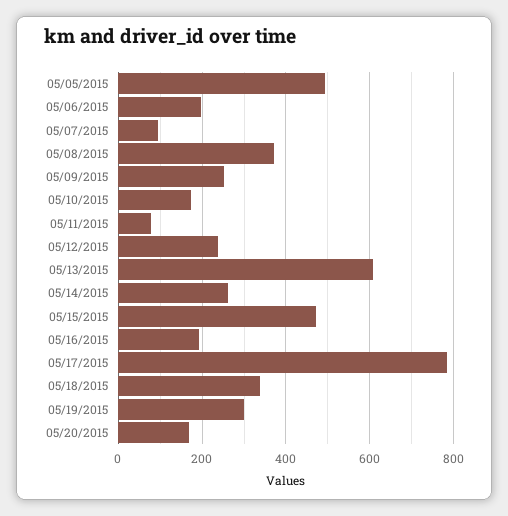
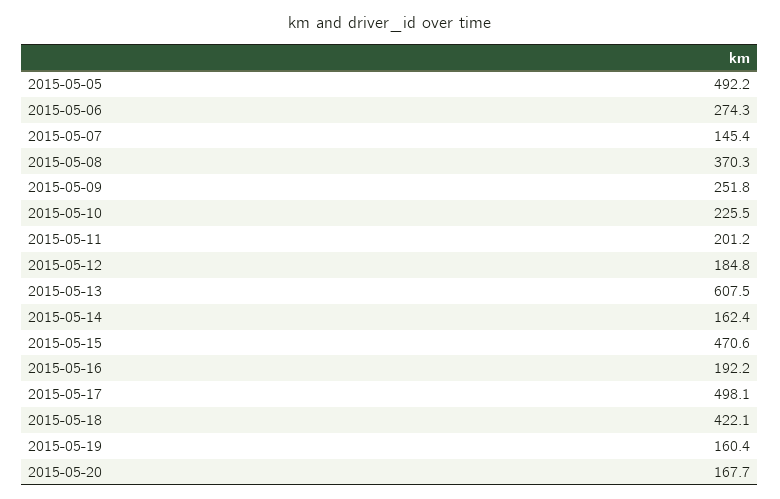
  {
    "05/05/2015": 492.2,
-   "05/06/2015": 200,
+   "05/06/2015": 274.3,
-   "05/07/2015": 100,
+   "05/07/2015": 145.4,
    "05/08/2015": 370.3,
    "05/09/2015": 251.8,
-   "05/10/2015": 180,
+   "05/10/2015": 225.5,
-   "05/11/2015": 80,
+   "05/11/2015": 201.2,
-   "05/12/2015": 240,
+   "05/12/2015": 184.8,
    "05/13/2015": 607.5,
-   "05/14/2015": 260,
+   "05/14/2015": 162.4,
    "05/15/2015": 470.6,
    "05/16/2015": 192.2,
-   "05/17/2015": 780,
+   "05/17/2015": 498.1,
-   "05/18/2015": 340,
+   "05/18/2015": 422.1,
-   "05/19/2015": 300,
+   "05/19/2015": 160.4,
    "05/20/2015": 167.7
  }

